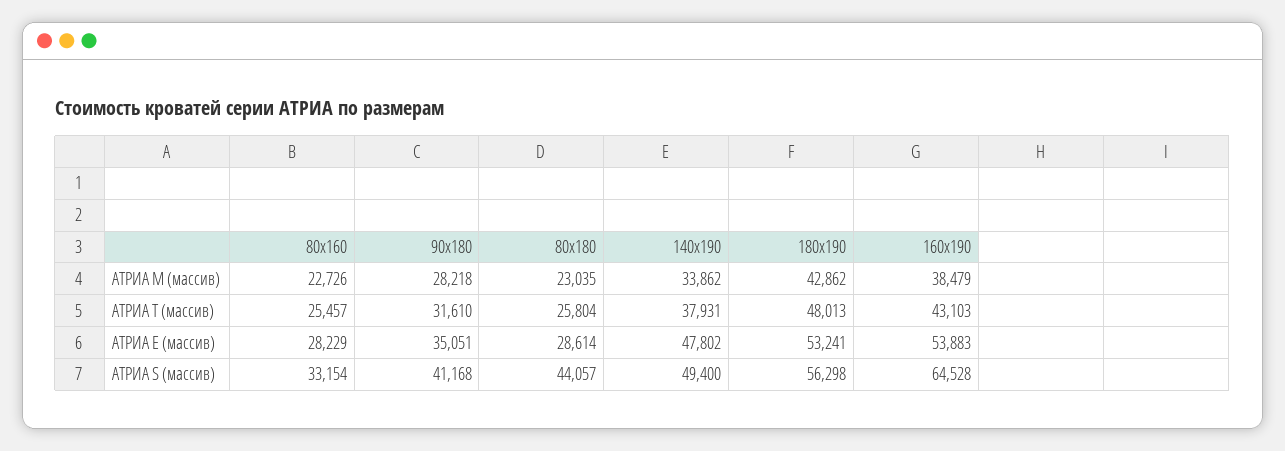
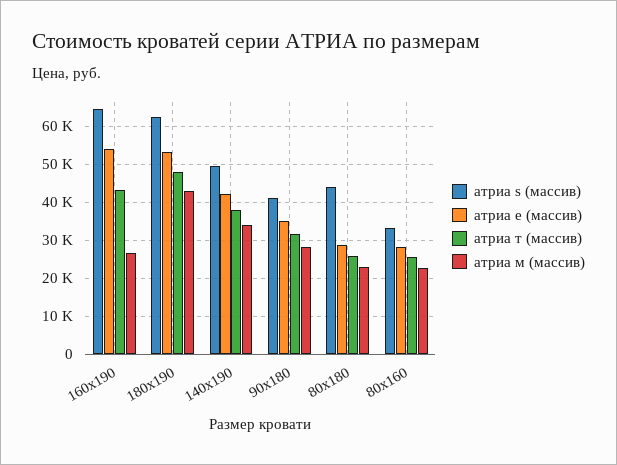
  {
    "АТРИА М (массив)": {
      "80х160": 22726,
      "90х180": 28218,
      "80х180": 23035,
      "140х190": 33862,
      "180х190": 42862,
-     "160х190": 38479
+     "160х190": 26000
    },
    "АТРИА Т (массив)": {
      "80х160": 25457,
      "90х180": 31610,
      "80х180": 25804,
      "140х190": 37931,
      "180х190": 48013,
      "160х190": 43103
    },
    "АТРИА Е (массив)": {
      "80х160": 28229,
      "90х180": 35051,
      "80х180": 28614,
-     "140х190": 47802,
+     "140х190": 42000,
      "180х190": 53241,
      "160х190": 53883
    },
    "АТРИА S (массив)": {
      "80х160": 33154,
      "90х180": 41168,
      "80х180": 44057,
      "140х190": 49400,
-     "180х190": 56298,
+     "180х190": 62000,
      "160х190": 64528
    }
  }

